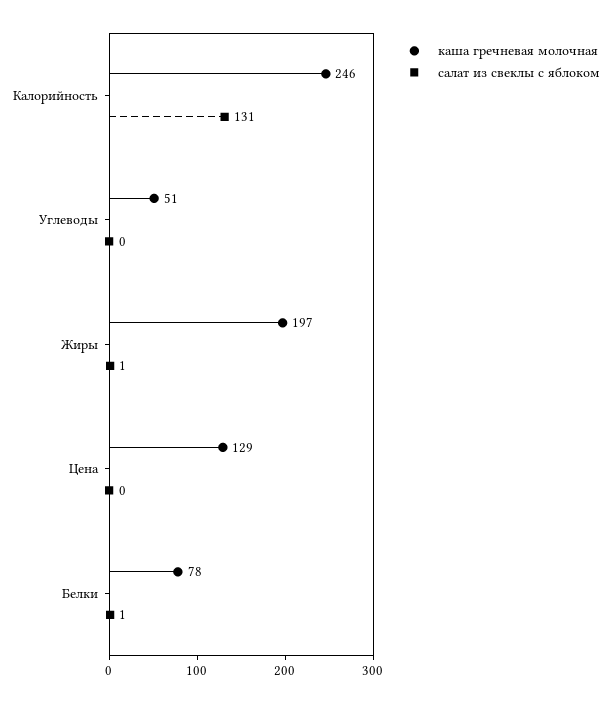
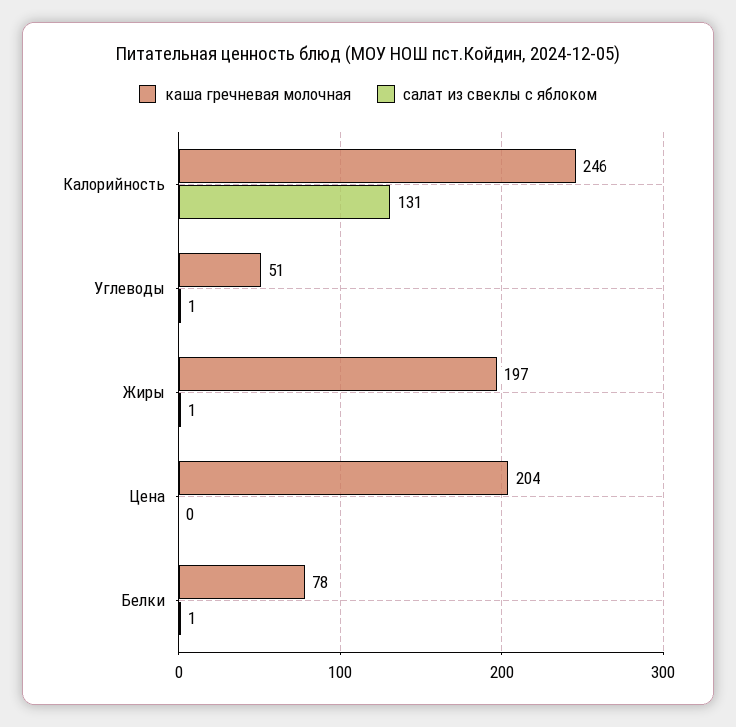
  {
    "каша гречневая молочная": {
      "Калорийность": 246,
      "Углеводы": 51,
      "Жиры": 197,
-     "Цена": 129,
+     "Цена": 204,
      "Белки": 78
    },
    "салат из свеклы с яблоком": {
      "Калорийность": 131,
-     "Углеводы": 0,
+     "Углеводы": 1,
      "Жиры": 1,
      "Цена": 0,
      "Белки": 1
    }
  }

